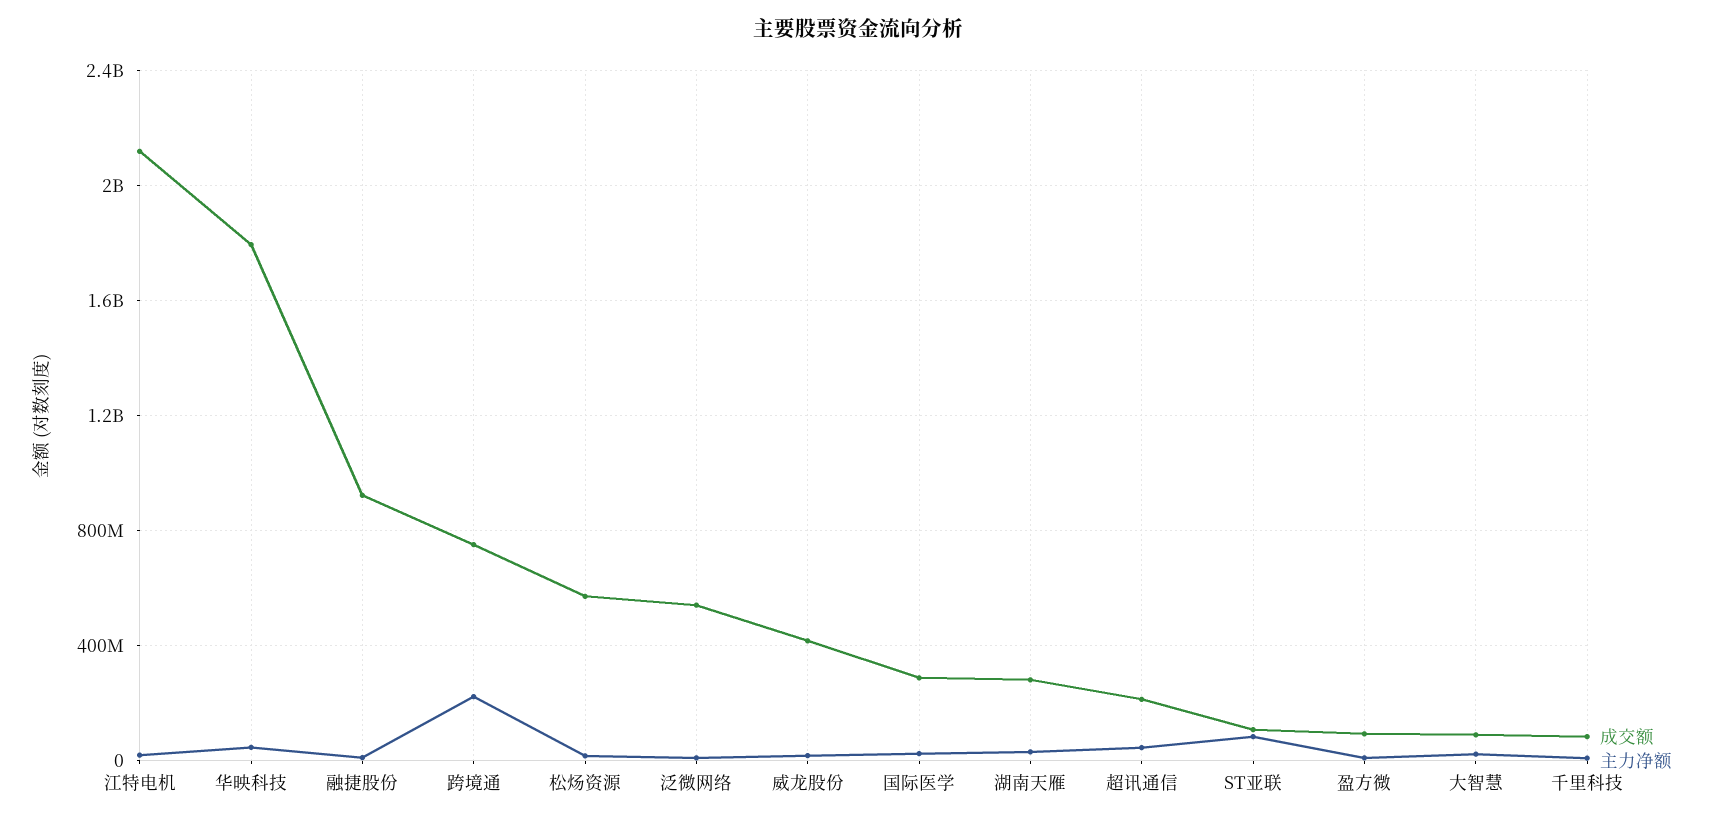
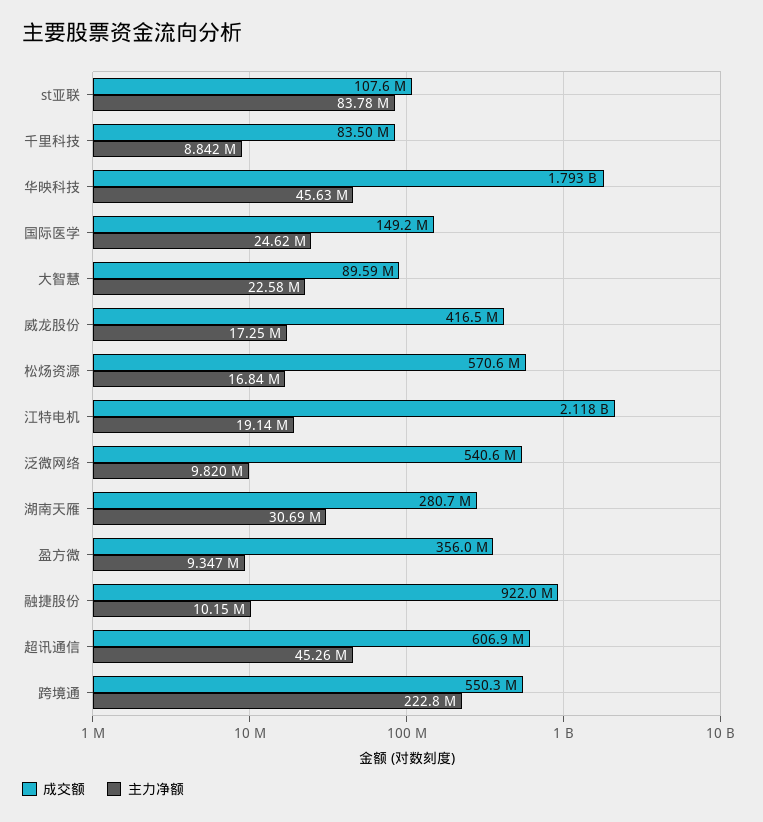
  {
    "成交额": {
      "江特电机": 2118000000,
      "华映科技": 1793000000,
      "融捷股份": 922000000,
-     "跨境通": 750000000,
+     "跨境通": 550300000,
      "松炀资源": 570600000,
      "泛微网络": 540600000,
      "威龙股份": 416500000,
-     "国际医学": 300000000,
+     "国际医学": 149200000,
      "湖南天雁": 280700000,
-     "超讯通信": 200000000,
+     "超讯通信": 606900000,
      "ST亚联": 107600000,
-     "盈方微": 100000000,
+     "盈方微": 356000000,
      "大智慧": 89590000,
      "千里科技": 83500000
    },
    "主力净额": {
      "江特电机": 19140000,
      "华映科技": 45630000,
      "融捷股份": 10150000,
      "跨境通": 222800000,
      "松炀资源": 16840000,
      "泛微网络": 9820000,
      "威龙股份": 17250000,
      "国际医学": 24620000,
      "湖南天雁": 30690000,
      "超讯通信": 45260000,
      "ST亚联": 83780000,
      "盈方微": 9347000,
      "大智慧": 22580000,
      "千里科技": 8842000
    }
  }

